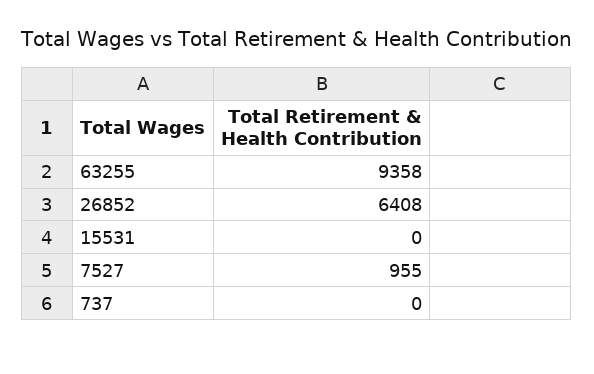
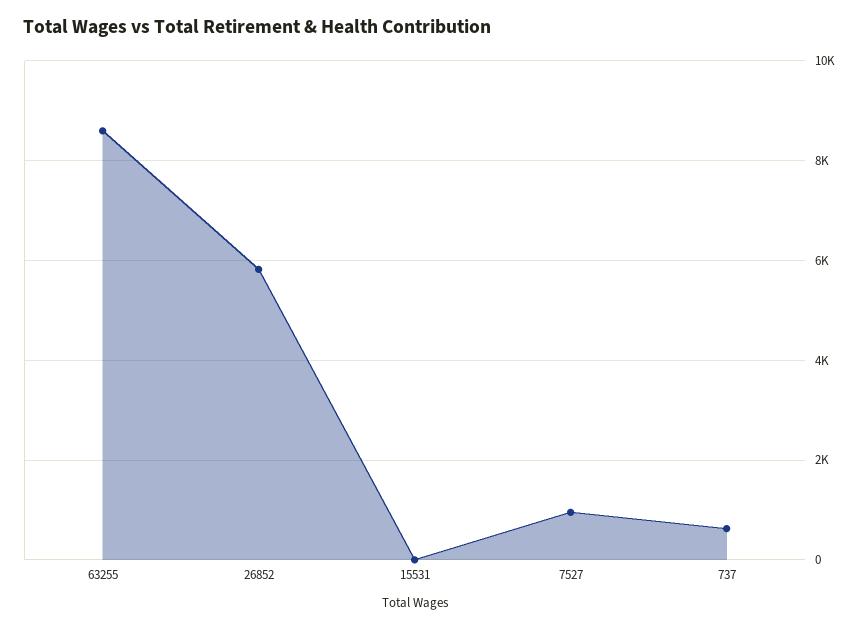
  {
-   "63255": 9358,
+   "63255": 8600,
-   "26852": 6408,
+   "26852": 5800,
    "15531": 0,
    "7527": 955,
-   "737": 0
+   "737": 600
  }

